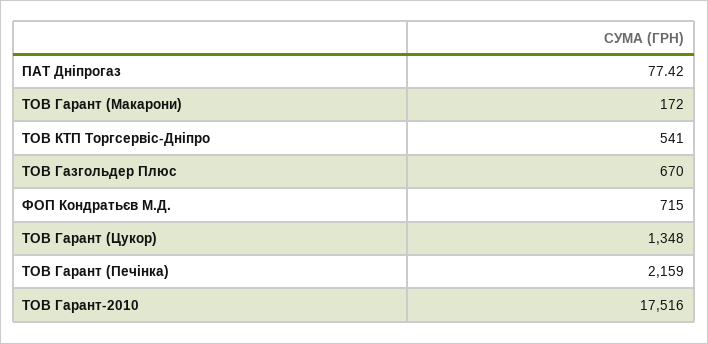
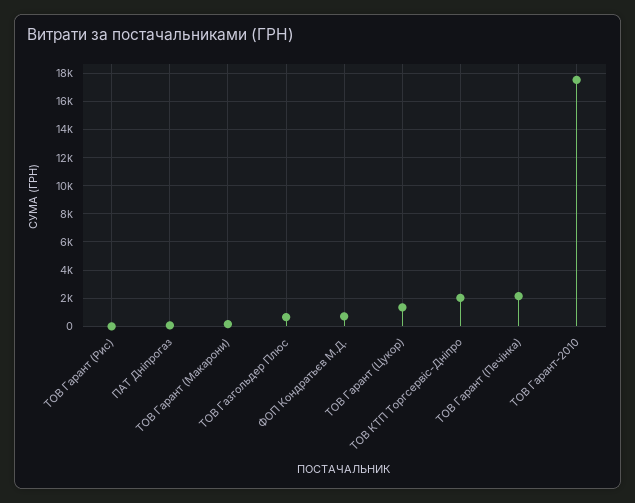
  {
    "ПАТ Дніпрогаз": 77.42,
    "ТОВ Гарант (Макарони)": 172,
-   "ТОВ КТП Торгсервіс-Дніпро": 541,
+   "ТОВ КТП Торгсервіс-Дніпро": 2000,
    "ТОВ Газгольдер Плюс": 670,
    "ФОП Кондратьєв М.Д.": 715,
    "ТОВ Гарант (Цукор)": 1348,
    "ТОВ Гарант (Печінка)": 2159,
-   "ТОВ Гарант-2010": 17516
+   "ТОВ Гарант-2010": 17516,
+   "ТОВ Гарант (Рис)": 0
  }

